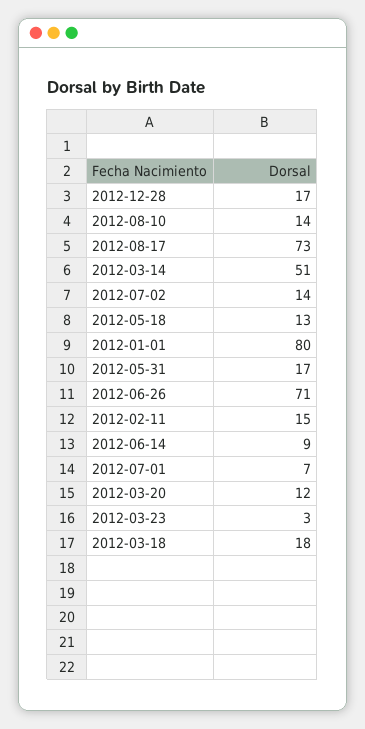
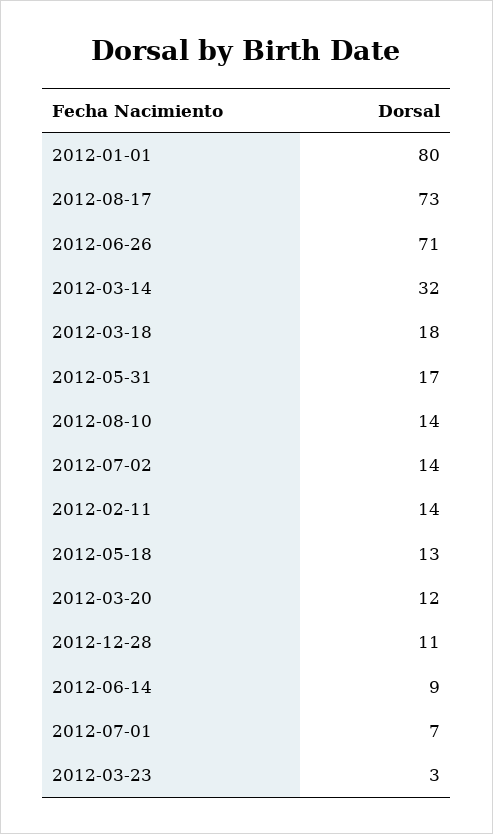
  {
-   "2012-12-28": 17,
+   "2012-12-28": 11,
    "2012-08-10": 14,
    "2012-08-17": 73,
-   "2012-03-14": 51,
+   "2012-03-14": 32,
    "2012-07-02": 14,
    "2012-05-18": 13,
    "2012-01-01": 80,
    "2012-05-31": 17,
    "2012-06-26": 71,
-   "2012-02-11": 15,
+   "2012-02-11": 14,
    "2012-06-14": 9,
    "2012-07-01": 7,
    "2012-03-20": 12,
    "2012-03-23": 3,
    "2012-03-18": 18
  }

